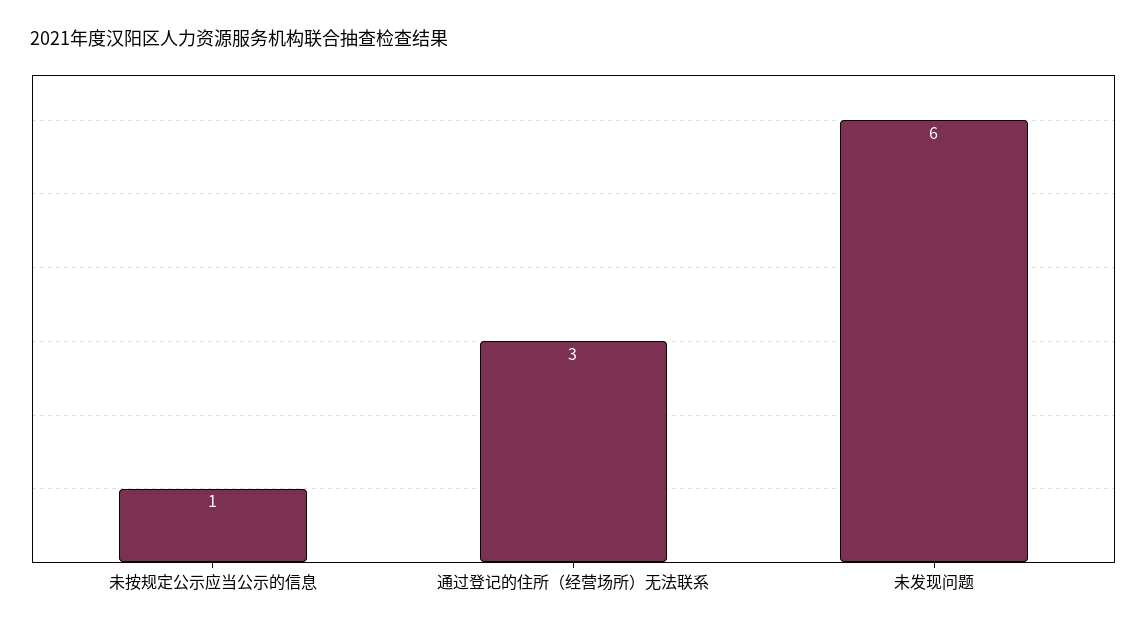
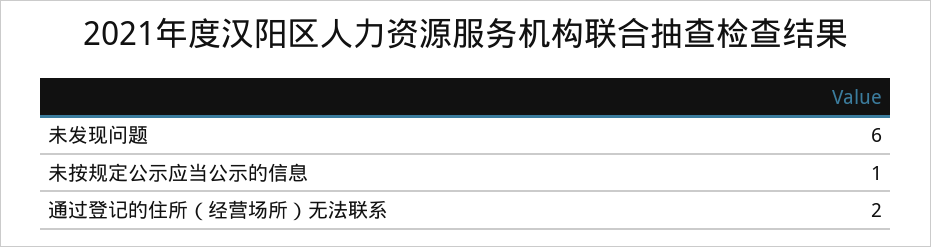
  {
    "未按规定公示应当公示的信息": 1,
-   "通过登记的住所（经营场所）无法联系": 3,
+   "通过登记的住所（经营场所）无法联系": 2,
    "未发现问题": 6
  }

